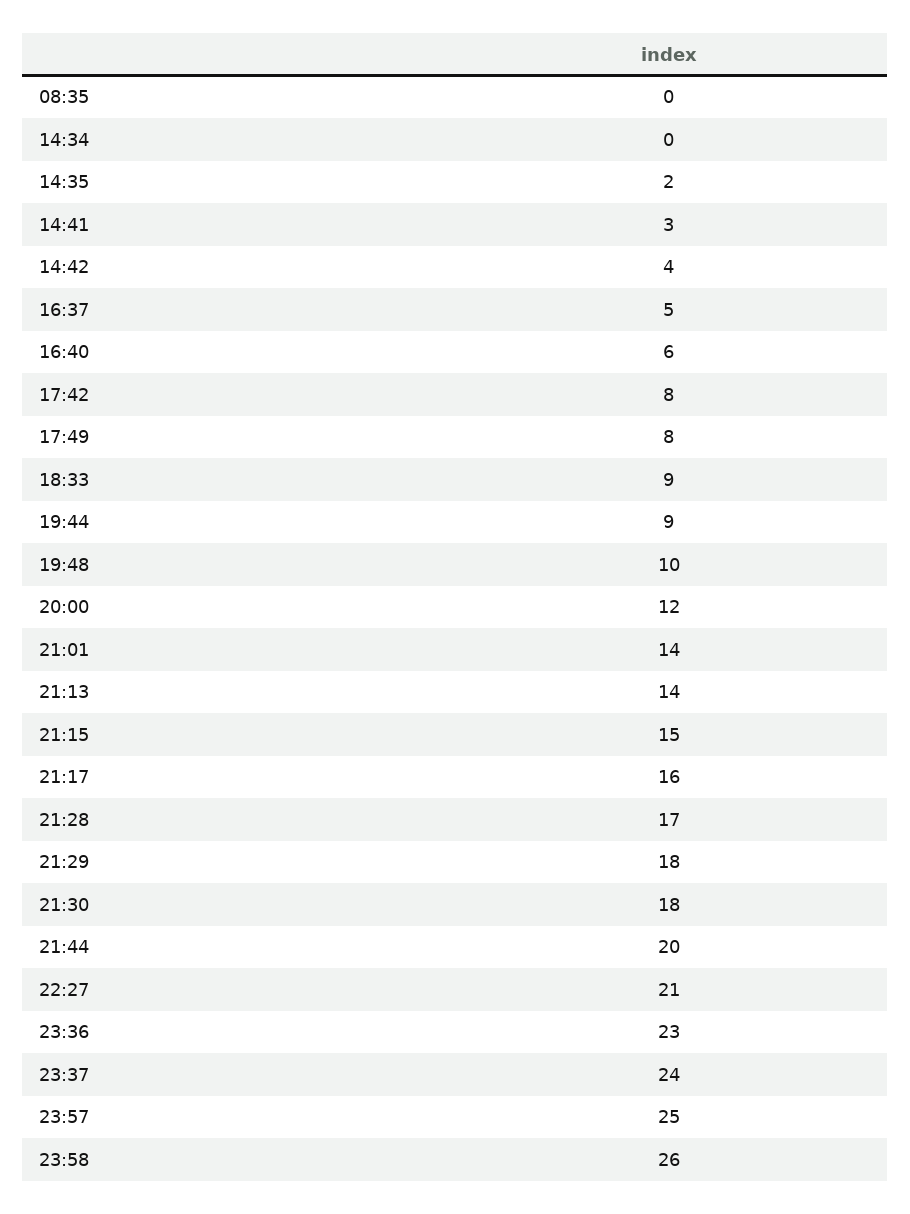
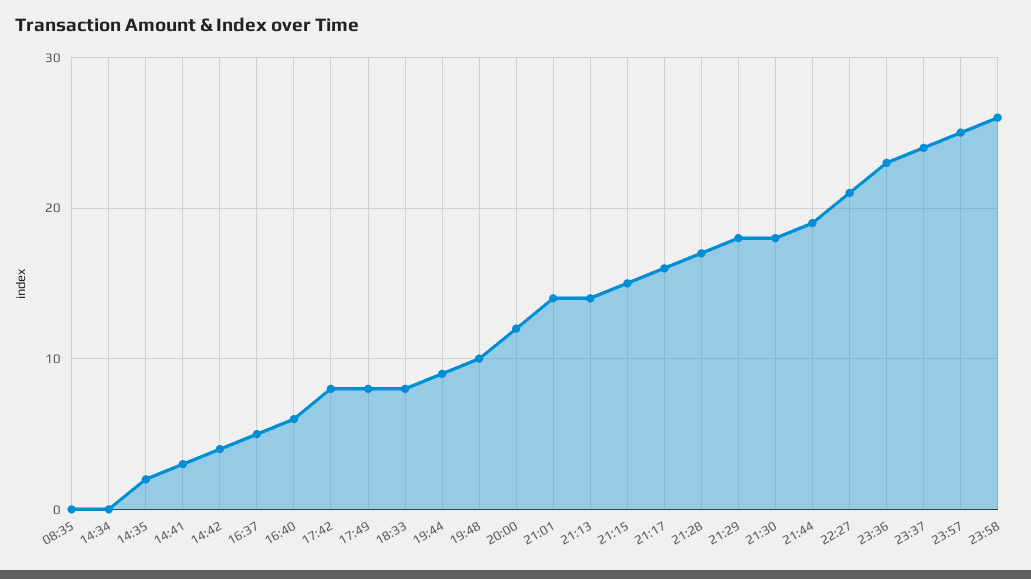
  {
    "08:35": 0,
    "14:34": 0,
    "14:35": 2,
    "14:41": 3,
    "14:42": 4,
    "16:37": 5,
    "16:40": 6,
    "17:42": 8,
    "17:49": 8,
-   "18:33": 9,
+   "18:33": 8,
    "19:44": 9,
    "19:48": 10,
    "20:00": 12,
    "21:01": 14,
    "21:13": 14,
    "21:15": 15,
    "21:17": 16,
    "21:28": 17,
    "21:29": 18,
    "21:30": 18,
-   "21:44": 20,
+   "21:44": 19,
    "22:27": 21,
    "23:36": 23,
    "23:37": 24,
    "23:57": 25,
    "23:58": 26
  }

